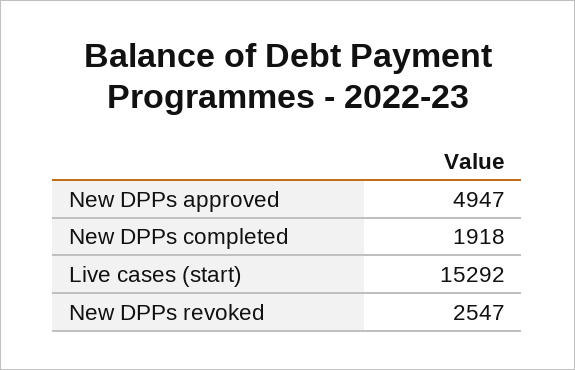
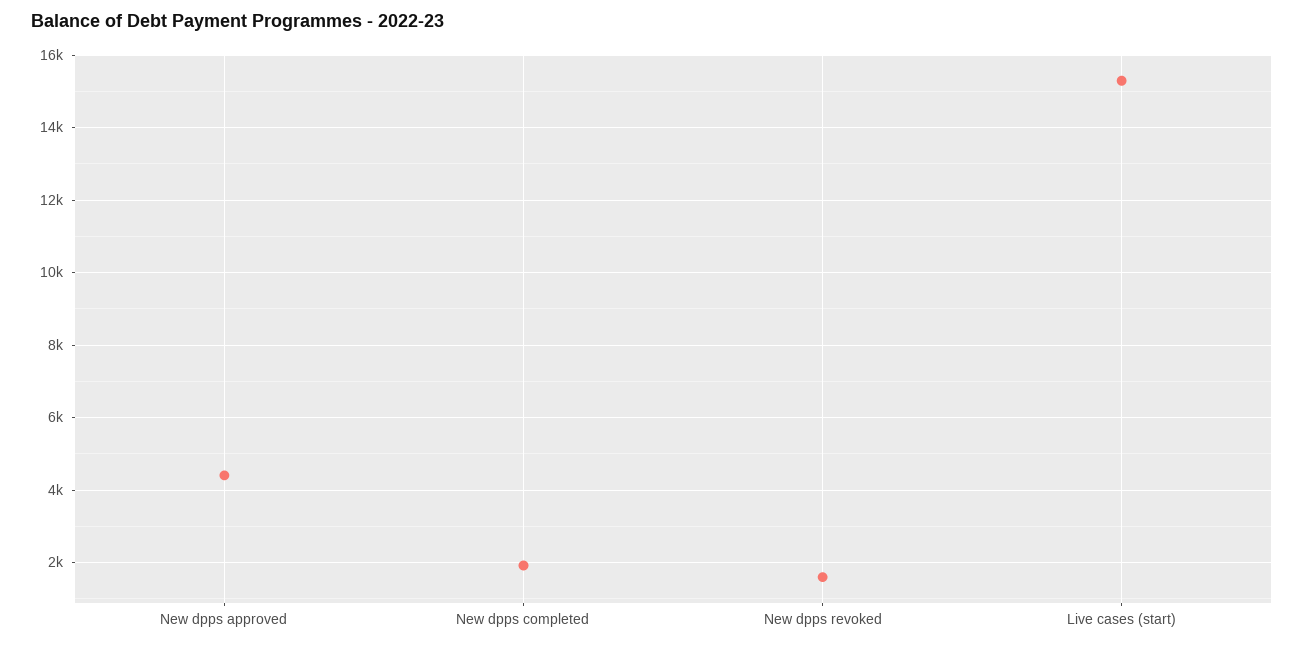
  {
-   "New DPPs approved": 4947,
+   "New DPPs approved": 4400,
    "New DPPs completed": 1918,
    "Live cases (start)": 15292,
-   "New DPPs revoked": 2547
+   "New DPPs revoked": 1600
  }

